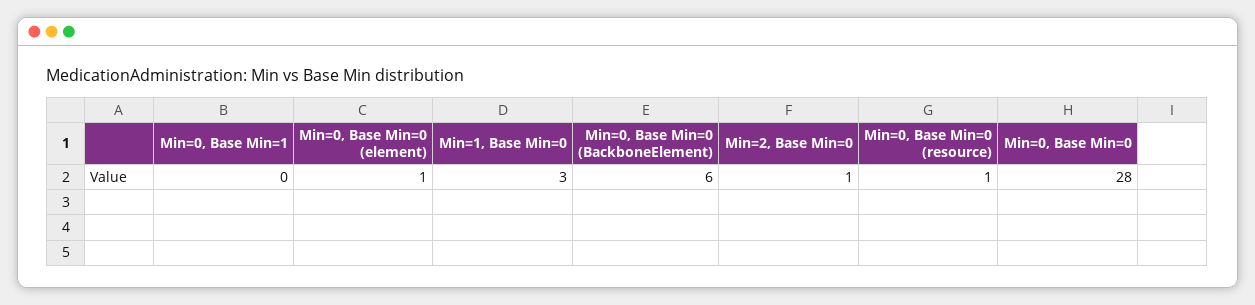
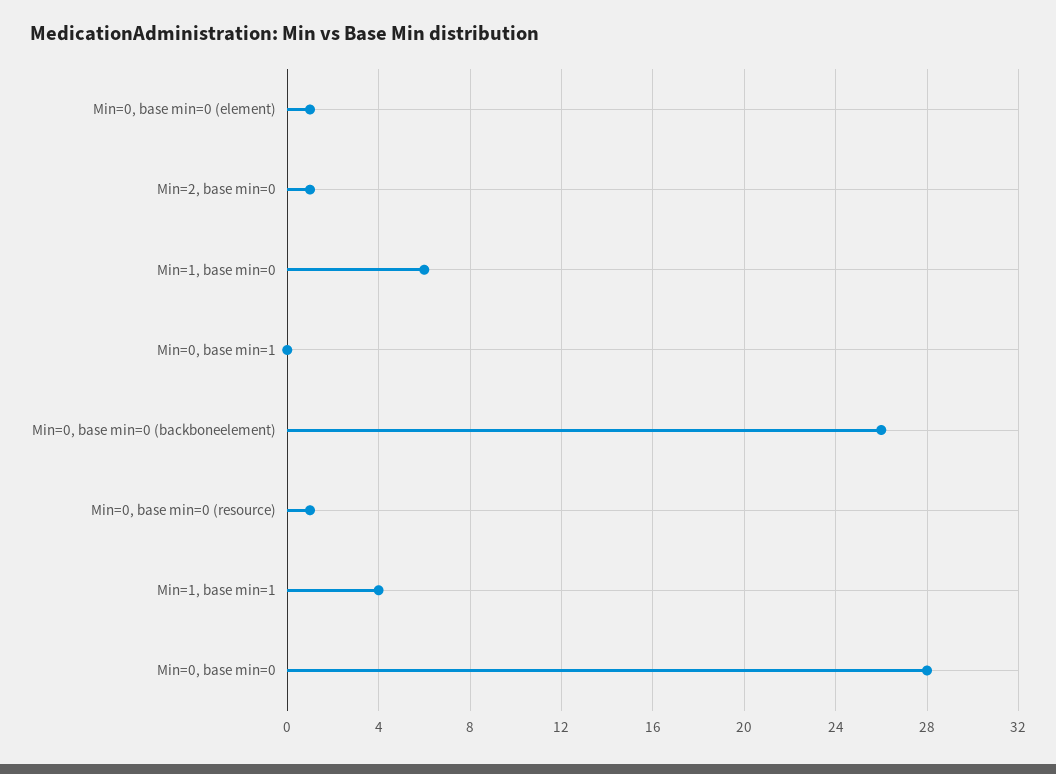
  {
    "Min=0, Base Min=1": 0,
    "Min=0, Base Min=0 (element)": 1,
-   "Min=1, Base Min=0": 3,
+   "Min=1, Base Min=0": 6,
-   "Min=0, Base Min=0 (BackboneElement)": 6,
+   "Min=0, Base Min=0 (BackboneElement)": 26,
    "Min=2, Base Min=0": 1,
    "Min=0, Base Min=0 (resource)": 1,
-   "Min=0, Base Min=0": 28
+   "Min=0, Base Min=0": 28,
+   "Min=1, base min=1": 4
  }

